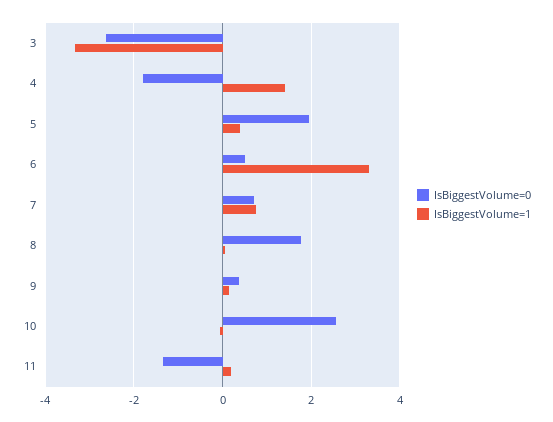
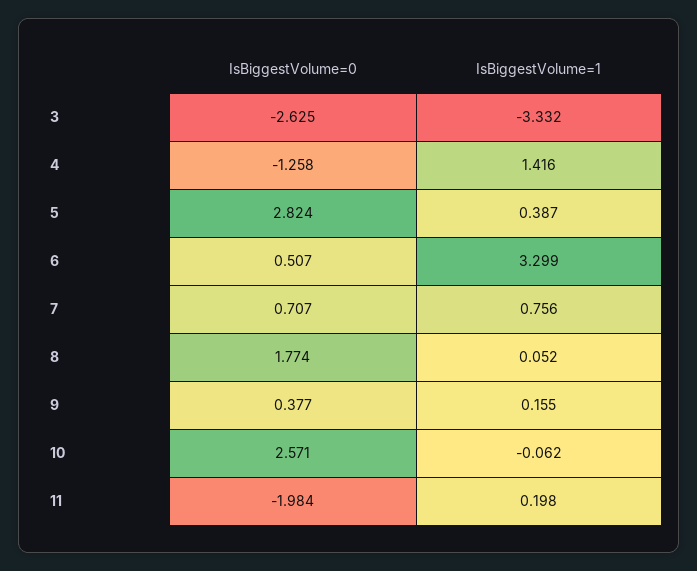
  {
    "IsBiggestVolume=0": {
      "3": -2.625,
-     "4": -1.8,
+     "4": -1.258,
-     "5": 2,
+     "5": 2.824,
      "6": 0.507,
      "7": 0.707,
      "8": 1.774,
      "9": 0.377,
      "10": 2.571,
-     "11": -1.4
+     "11": -1.984
    },
    "IsBiggestVolume=1": {
      "3": -3.332,
      "4": 1.416,
      "5": 0.387,
      "6": 3.299,
      "7": 0.756,
      "8": 0.052,
      "9": 0.155,
      "10": -0.062,
      "11": 0.198
    }
  }

